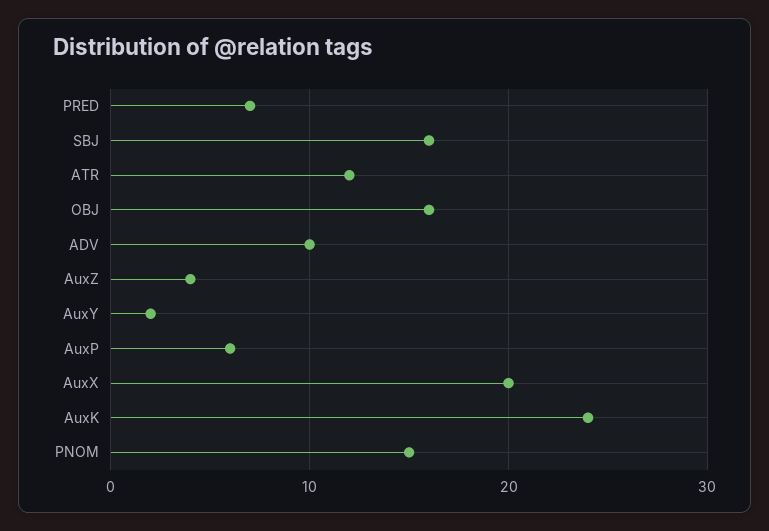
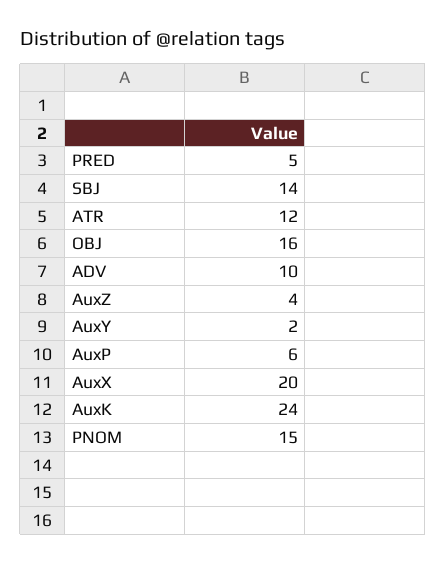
  {
-   "PRED": 7,
+   "PRED": 5,
-   "SBJ": 16,
+   "SBJ": 14,
    "ATR": 12,
    "OBJ": 16,
    "ADV": 10,
    "AuxZ": 4,
    "AuxY": 2,
    "AuxP": 6,
    "AuxX": 20,
    "AuxK": 24,
    "PNOM": 15
  }

